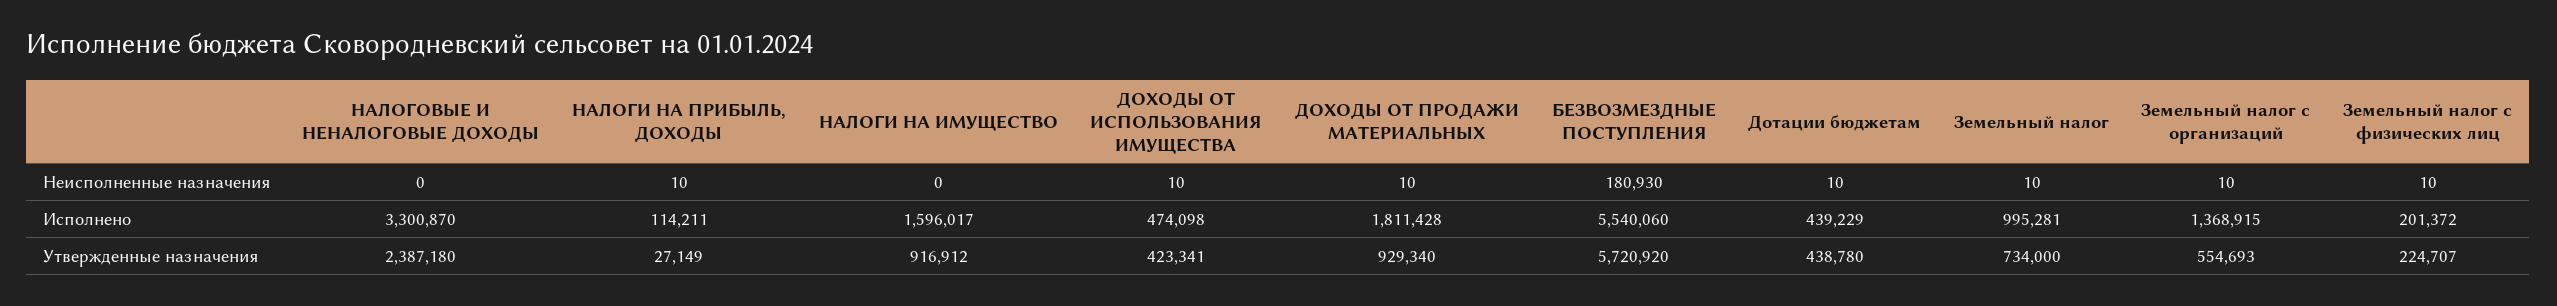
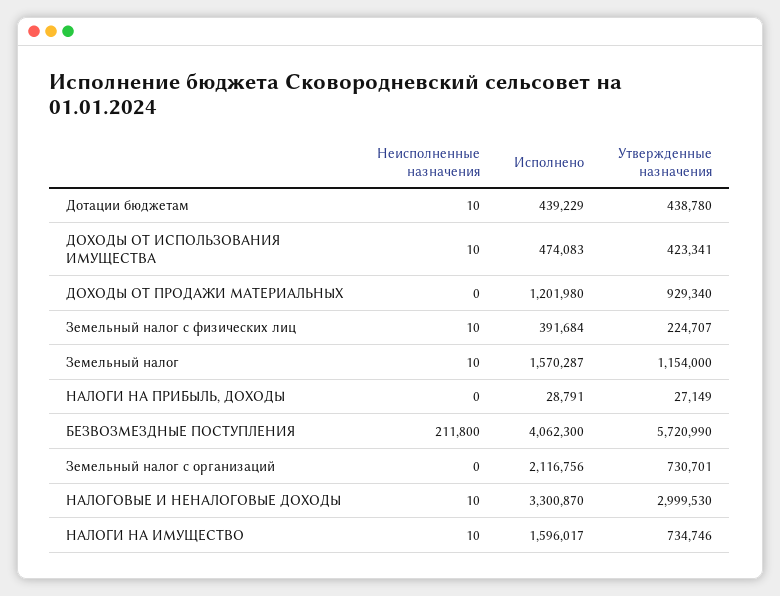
  {
    "НАЛОГОВЫЕ И НЕНАЛОГОВЫЕ ДОХОДЫ": {
-     "Неисполненные назначения": 0,
+     "Неисполненные назначения": 10,
      "Исполнено": 3300870,
-     "Утвержденные назначения": 2387180
+     "Утвержденные назначения": 2999530
    },
    "НАЛОГИ НА ПРИБЫЛЬ, ДОХОДЫ": {
-     "Неисполненные назначения": 10,
+     "Неисполненные назначения": 0,
-     "Исполнено": 114211,
+     "Исполнено": 28791,
      "Утвержденные назначения": 27149
    },
    "НАЛОГИ НА ИМУЩЕСТВО": {
-     "Неисполненные назначения": 0,
+     "Неисполненные назначения": 10,
      "Исполнено": 1596017,
-     "Утвержденные назначения": 916912
+     "Утвержденные назначения": 734746
    },
    "ДОХОДЫ ОТ ИСПОЛЬЗОВАНИЯ ИМУЩЕСТВА": {
      "Неисполненные назначения": 10,
-     "Исполнено": 474098,
+     "Исполнено": 474083,
      "Утвержденные назначения": 423341
    },
    "ДОХОДЫ ОТ ПРОДАЖИ МАТЕРИАЛЬНЫХ": {
-     "Неисполненные назначения": 10,
+     "Неисполненные назначения": 0,
-     "Исполнено": 1811428,
+     "Исполнено": 1201980,
      "Утвержденные назначения": 929340
    },
    "БЕЗВОЗМЕЗДНЫЕ ПОСТУПЛЕНИЯ": {
-     "Неисполненные назначения": 180930,
+     "Неисполненные назначения": 211800,
-     "Исполнено": 5540060,
+     "Исполнено": 4062300,
-     "Утвержденные назначения": 5720920
+     "Утвержденные назначения": 5720990
    },
    "Дотации бюджетам": {
      "Неисполненные назначения": 10,
      "Исполнено": 439229,
      "Утвержденные назначения": 438780
    },
    "Земельный налог": {
      "Неисполненные назначения": 10,
-     "Исполнено": 995281,
+     "Исполнено": 1570287,
-     "Утвержденные назначения": 734000
+     "Утвержденные назначения": 1154000
    },
    "Земельный налог с организаций": {
-     "Неисполненные назначения": 10,
+     "Неисполненные назначения": 0,
-     "Исполнено": 1368915,
+     "Исполнено": 2116756,
-     "Утвержденные назначения": 554693
+     "Утвержденные назначения": 730701
    },
    "Земельный налог с физических лиц": {
      "Неисполненные назначения": 10,
-     "Исполнено": 201372,
+     "Исполнено": 391684,
      "Утвержденные назначения": 224707
    }
  }

